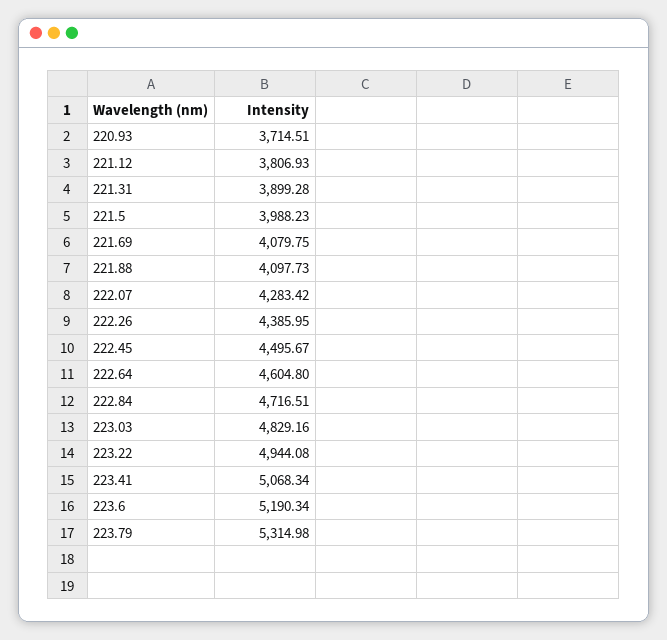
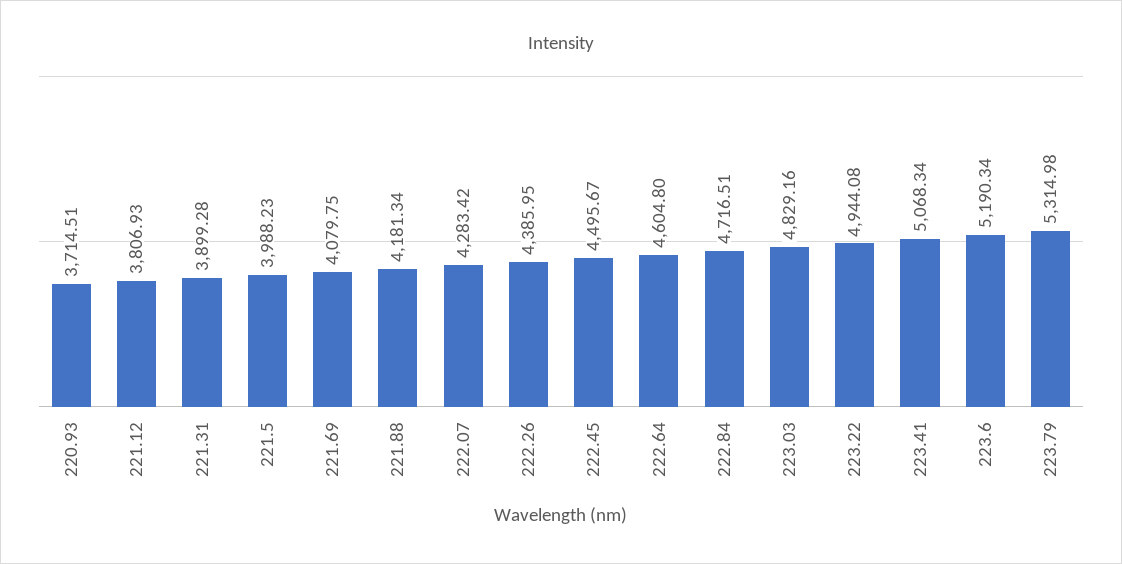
  {
    "220.93": 3714.51,
    "221.12": 3806.93,
    "221.31": 3899.28,
    "221.5": 3988.23,
    "221.69": 4079.75,
-   "221.88": 4097.73,
+   "221.88": 4181.34,
    "222.07": 4283.42,
    "222.26": 4385.95,
    "222.45": 4495.67,
    "222.64": 4604.8,
    "222.84": 4716.51,
    "223.03": 4829.16,
    "223.22": 4944.08,
    "223.41": 5068.34,
    "223.6": 5190.34,
    "223.79": 5314.98
  }

